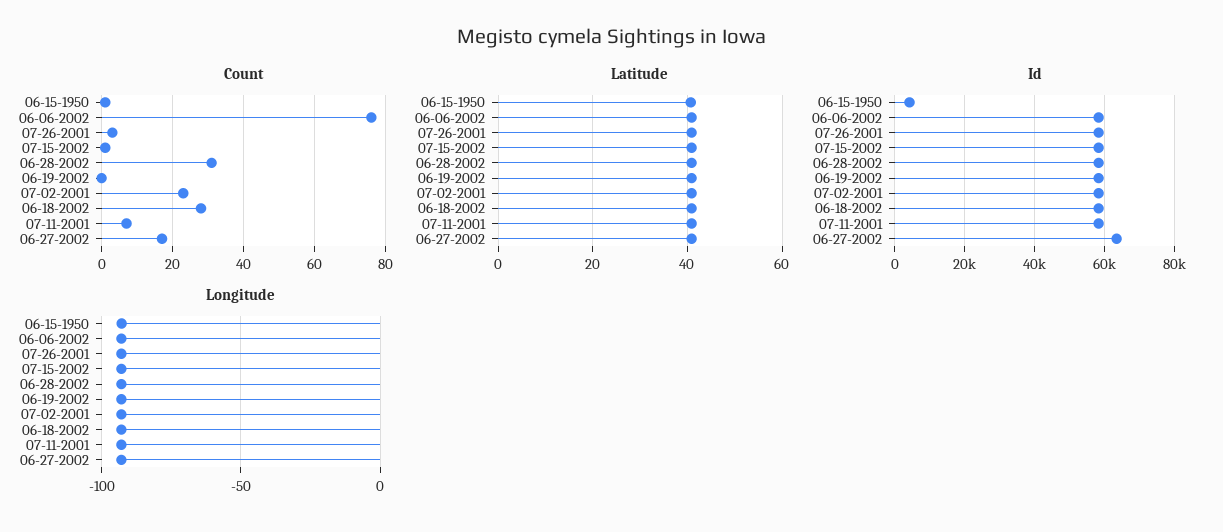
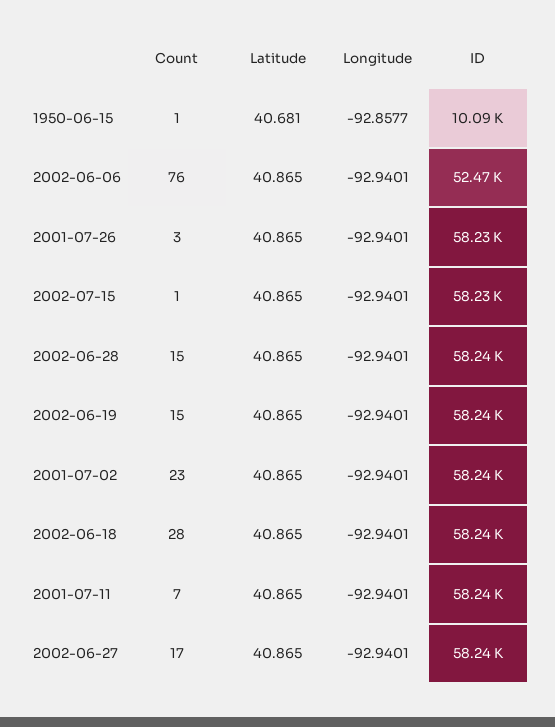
  {
    "Count": {
      "06-15-1950": 1,
      "06-06-2002": 76,
      "07-26-2001": 3,
      "07-15-2002": 1,
-     "06-28-2002": 30,
+     "06-28-2002": 15,
-     "06-19-2002": 0,
+     "06-19-2002": 15,
      "07-02-2001": 23,
      "06-18-2002": 28,
      "07-11-2001": 7,
      "06-27-2002": 17
    },
    "Latitude": {
      "06-15-1950": 40.681,
      "06-06-2002": 40.865,
      "07-26-2001": 40.865,
      "07-15-2002": 40.865,
      "06-28-2002": 40.865,
      "06-19-2002": 40.865,
      "07-02-2001": 40.865,
      "06-18-2002": 40.865,
      "07-11-2001": 40.865,
      "06-27-2002": 40.865
    },
    "Id": {
-     "06-15-1950": 4000,
+     "06-15-1950": 10090,
-     "06-06-2002": 58000,
+     "06-06-2002": 52470,
      "07-26-2001": 58230,
      "07-15-2002": 58230,
      "06-28-2002": 58240,
      "06-19-2002": 58240,
      "07-02-2001": 58240,
      "06-18-2002": 58240,
      "07-11-2001": 58240,
-     "06-27-2002": 64000
+     "06-27-2002": 58240
    },
    "Longitude": {
      "06-15-1950": -92.8577,
      "06-06-2002": -92.9401,
      "07-26-2001": -92.9401,
      "07-15-2002": -92.9401,
      "06-28-2002": -92.9401,
      "06-19-2002": -92.9401,
      "07-02-2001": -92.9401,
      "06-18-2002": -92.9401,
      "07-11-2001": -92.9401,
      "06-27-2002": -92.9401
    }
  }

